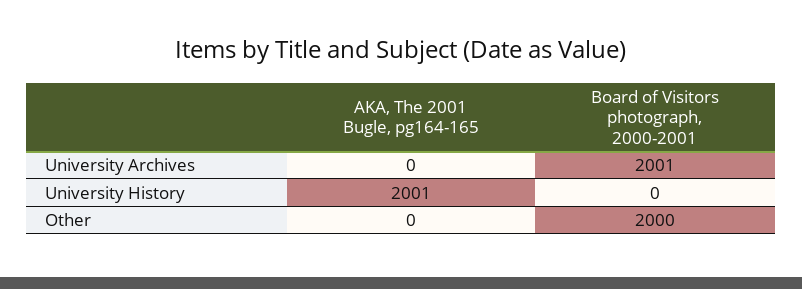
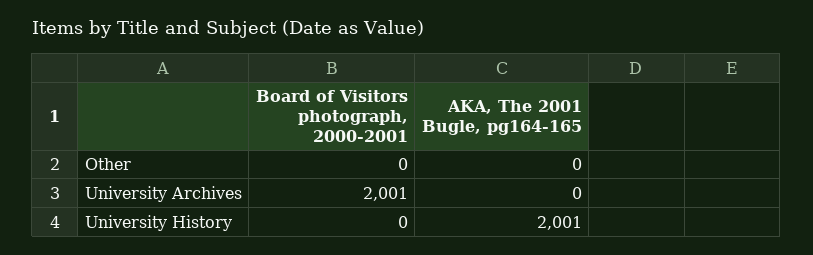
  {
    "AKA, The 2001 Bugle, pg164-165": {
      "University Archives": 0,
      "University History": 2001,
      "Other": 0
    },
    "Board of Visitors photograph, 2000-2001": {
      "University Archives": 2001,
      "University History": 0,
-     "Other": 2000
+     "Other": 0
    }
  }

